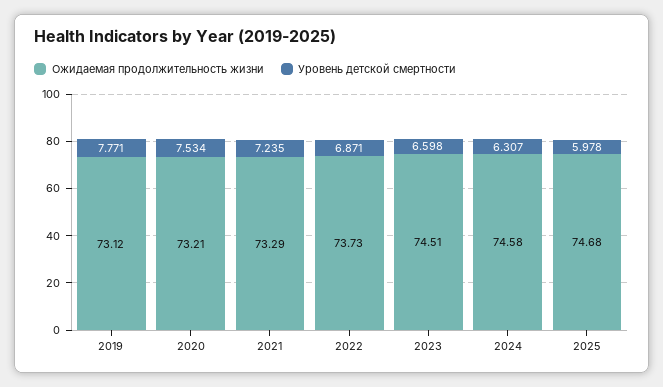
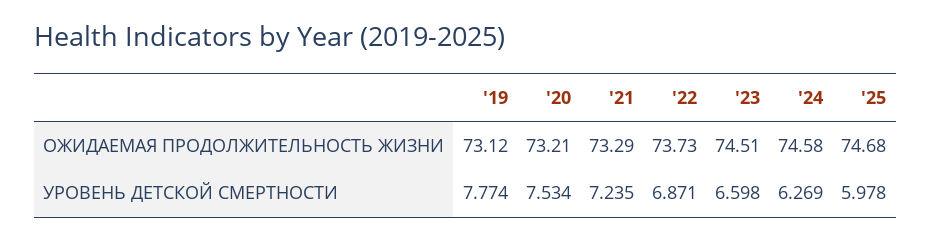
  {
    "Ожидаемая продолжительность жизни": {
      "2019": 73.12,
      "2020": 73.21,
      "2021": 73.29,
      "2022": 73.73,
      "2023": 74.51,
      "2024": 74.58,
      "2025": 74.68
    },
    "Уровень детской смертности": {
-     "2019": 7.771,
+     "2019": 7.774,
      "2020": 7.534,
      "2021": 7.235,
      "2022": 6.871,
      "2023": 6.598,
-     "2024": 6.307,
+     "2024": 6.269,
      "2025": 5.978
    }
  }

